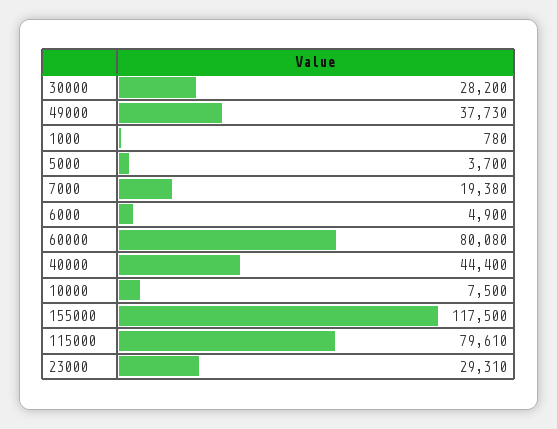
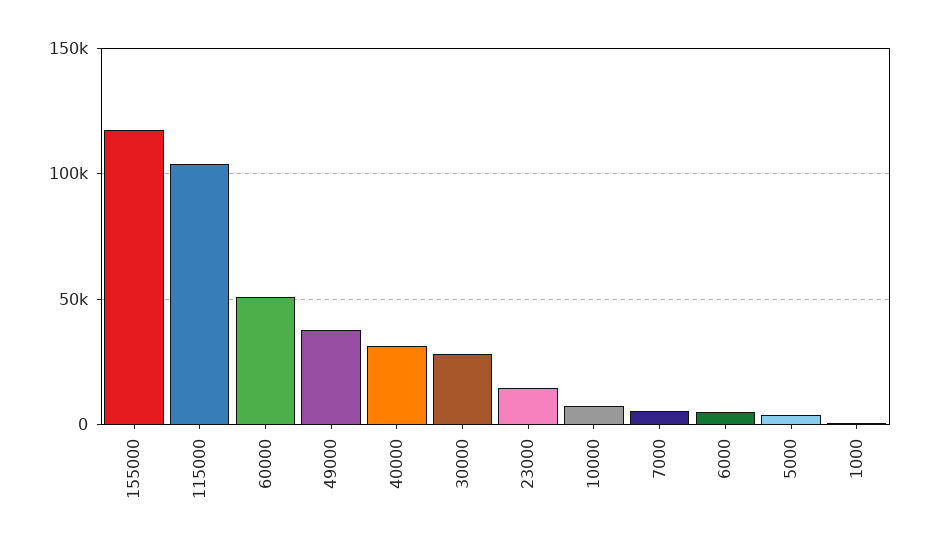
  {
    "30000": 28200,
    "49000": 37730,
    "1000": 780,
    "5000": 3700,
-   "7000": 19380,
+   "7000": 5000,
    "6000": 4900,
-   "60000": 80080,
+   "60000": 50000,
-   "40000": 44400,
+   "40000": 30000,
    "10000": 7500,
    "155000": 117500,
-   "115000": 79610,
+   "115000": 105000,
-   "23000": 29310
+   "23000": 15000
  }

